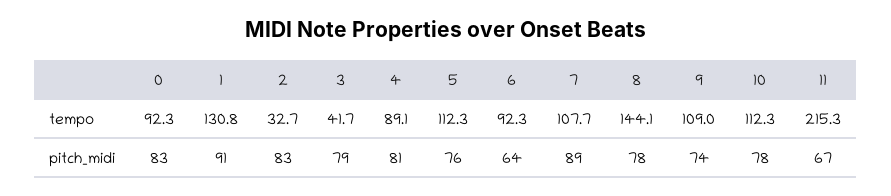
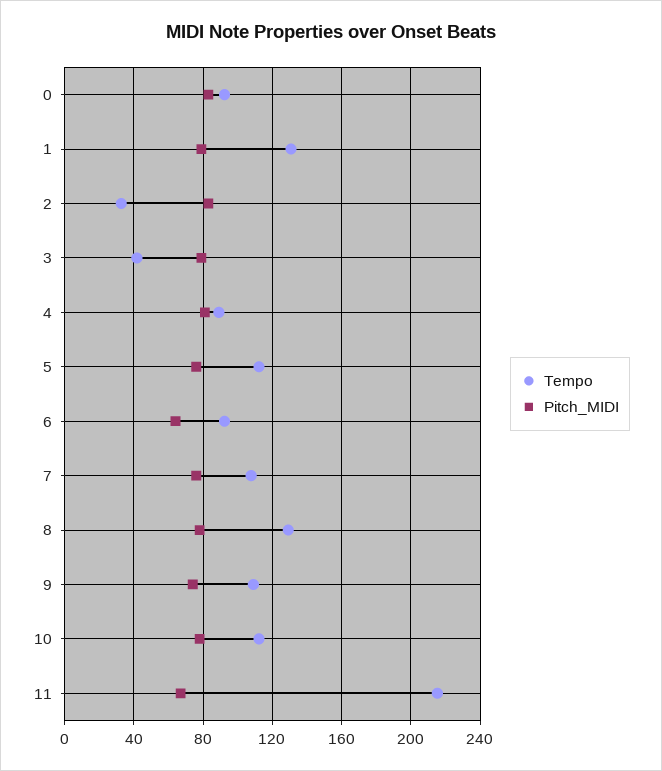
  {
    "tempo": {
      "0": 92.3,
      "1": 130.8,
      "2": 32.7,
      "3": 41.7,
      "4": 89.1,
      "5": 112.3,
      "6": 92.3,
      "7": 107.7,
-     "8": 144.1,
+     "8": 130,
      "9": 109,
      "10": 112.3,
      "11": 215.3
    },
    "pitch_midi": {
      "0": 83,
-     "1": 91,
+     "1": 80,
      "2": 83,
      "3": 79,
      "4": 81,
      "5": 76,
      "6": 64,
-     "7": 89,
+     "7": 75,
      "8": 78,
      "9": 74,
      "10": 78,
      "11": 67
    }
  }

